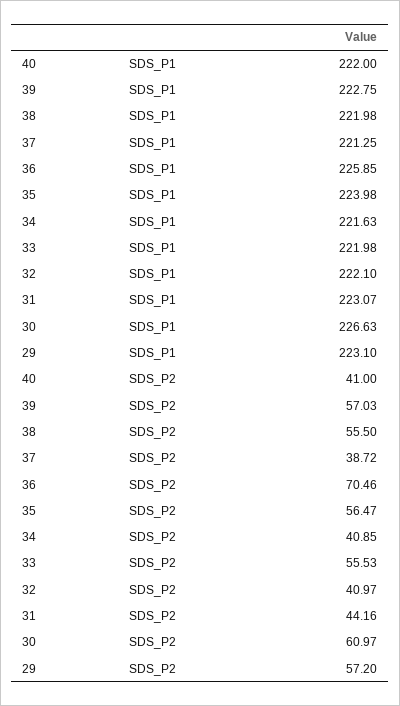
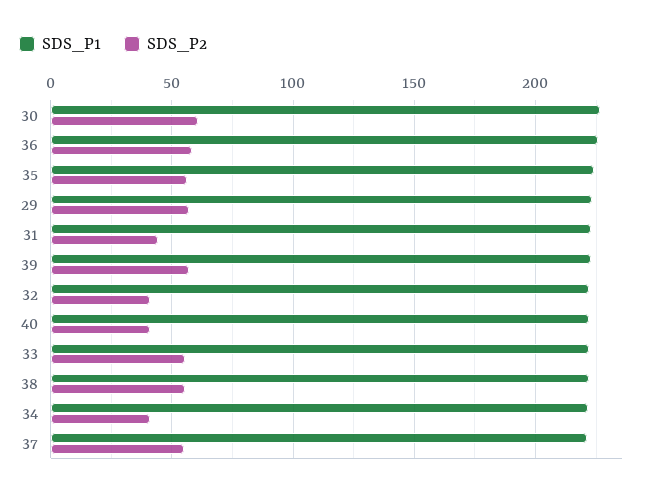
  {
    "SDS_P1": {
      "40": 222,
      "39": 222.75,
      "38": 221.98,
      "37": 221.25,
      "36": 225.85,
      "35": 223.98,
      "34": 221.63,
      "33": 221.98,
      "32": 222.1,
      "31": 223.07,
      "30": 226.63,
      "29": 223.1
    },
    "SDS_P2": {
      "40": 41,
      "39": 57.03,
      "38": 55.5,
-     "37": 38.72,
+     "37": 55,
-     "36": 70.46,
+     "36": 60,
      "35": 56.47,
      "34": 40.85,
      "33": 55.53,
      "32": 40.97,
      "31": 44.16,
      "30": 60.97,
      "29": 57.2
    }
  }

